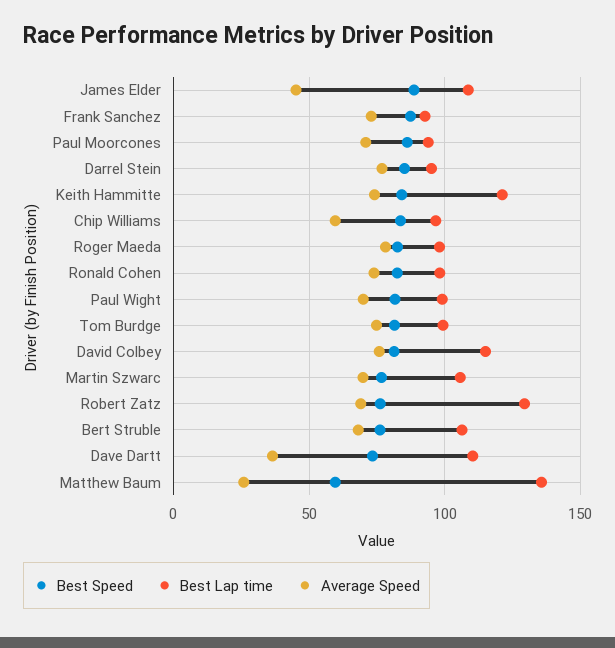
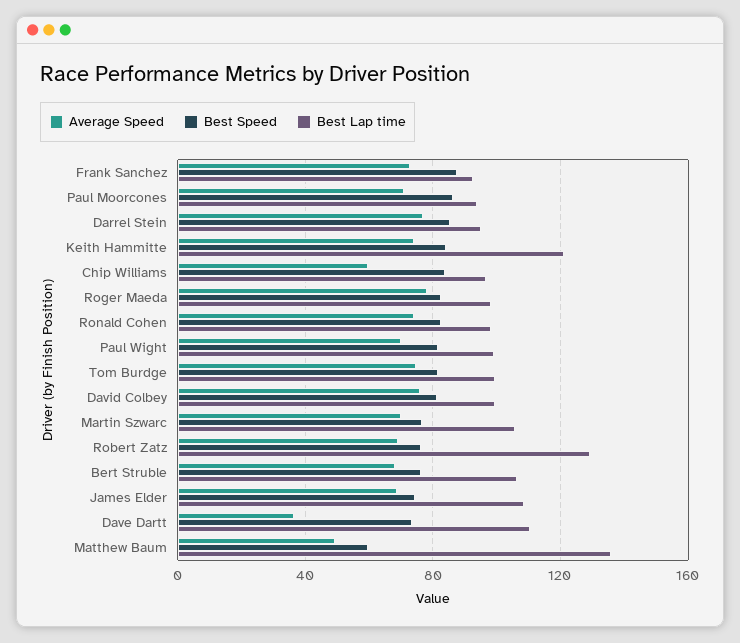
  {
    "Best Speed": {
-     "James Elder": 90,
+     "James Elder": 75,
      "Frank Sanchez": 85,
      "Paul Moorcones": 85,
      "Darrel Stein": 85,
      "Keith Hammitte": 85,
      "Chip Williams": 85,
      "Roger Maeda": 85,
      "Ronald Cohen": 80,
      "Paul Wight": 80,
      "Tom Burdge": 80,
      "David Colbey": 80,
      "Martin Szwarc": 75,
      "Robert Zatz": 75,
      "Bert Struble": 75,
      "Dave Dartt": 75,
      "Matthew Baum": 60
    },
    "Best Lap time": {
      "James Elder": 110,
      "Frank Sanchez": 95,
      "Paul Moorcones": 95,
      "Darrel Stein": 95,
      "Keith Hammitte": 120,
      "Chip Williams": 95,
      "Roger Maeda": 100,
      "Ronald Cohen": 100,
      "Paul Wight": 100,
      "Tom Burdge": 100,
-     "David Colbey": 115,
+     "David Colbey": 100,
      "Martin Szwarc": 105,
      "Robert Zatz": 130,
      "Bert Struble": 105,
      "Dave Dartt": 110,
      "Matthew Baum": 135
    },
    "Average Speed": {
-     "James Elder": 45,
+     "James Elder": 70,
      "Frank Sanchez": 75,
      "Paul Moorcones": 70,
      "Darrel Stein": 75,
      "Keith Hammitte": 75,
      "Chip Williams": 60,
      "Roger Maeda": 80,
      "Ronald Cohen": 75,
      "Paul Wight": 70,
      "Tom Burdge": 75,
      "David Colbey": 75,
      "Martin Szwarc": 70,
      "Robert Zatz": 70,
      "Bert Struble": 70,
      "Dave Dartt": 35,
-     "Matthew Baum": 25
+     "Matthew Baum": 50
    }
  }

